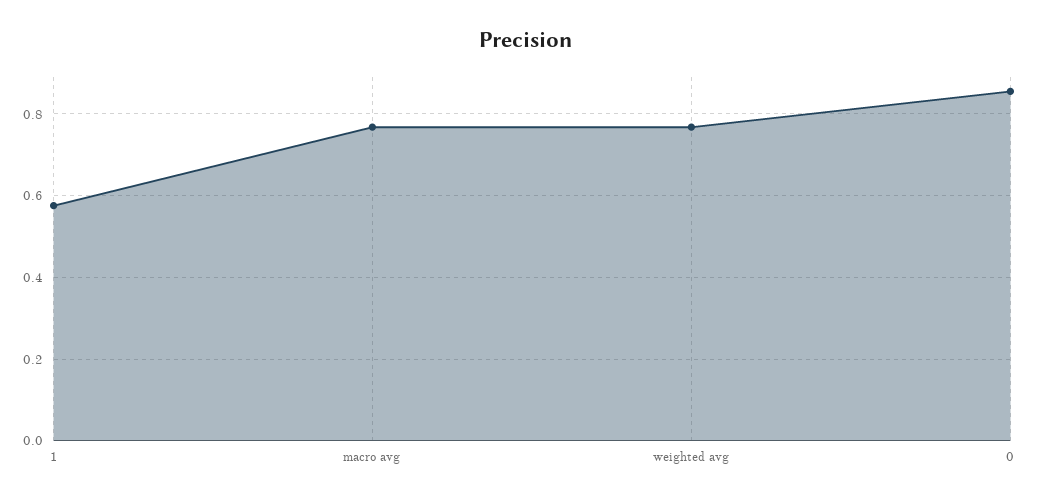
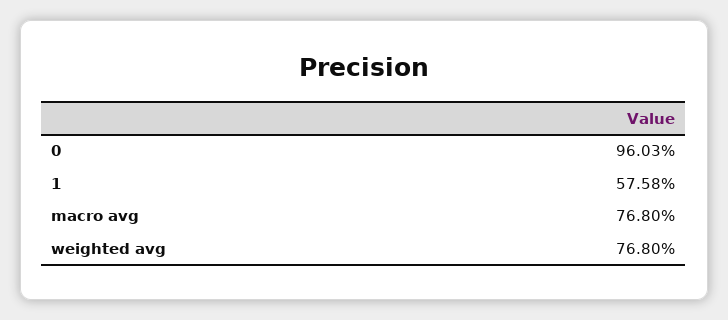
  {
    "1": 0.5758,
    "macro avg": 0.768,
    "weighted avg": 0.768,
-   "0": 0.86
+   "0": 0.9603
  }

